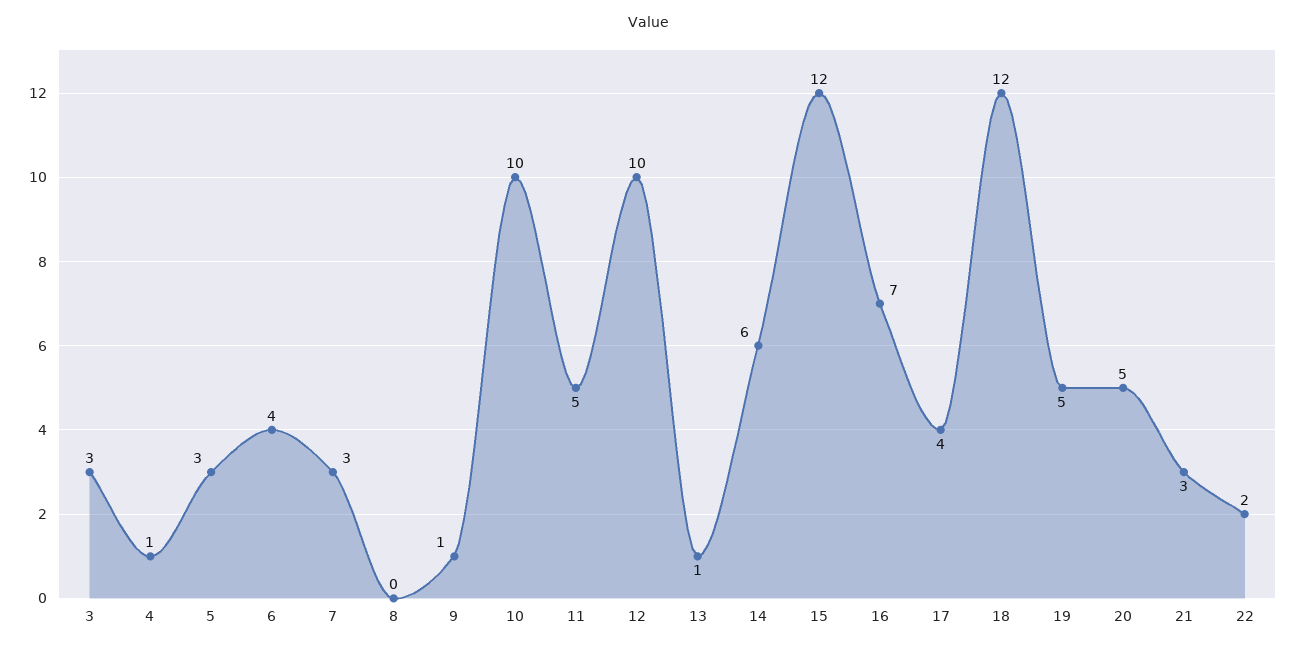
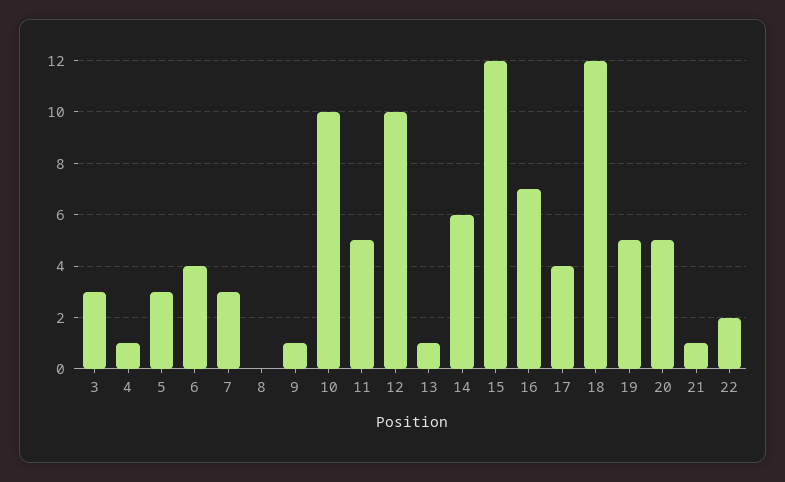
  {
    "3": 3,
    "4": 1,
    "5": 3,
    "6": 4,
    "7": 3,
    "8": 0,
    "9": 1,
    "10": 10,
    "11": 5,
    "12": 10,
    "13": 1,
    "14": 6,
    "15": 12,
    "16": 7,
    "17": 4,
    "18": 12,
    "19": 5,
    "20": 5,
-   "21": 3,
+   "21": 1,
    "22": 2
  }

